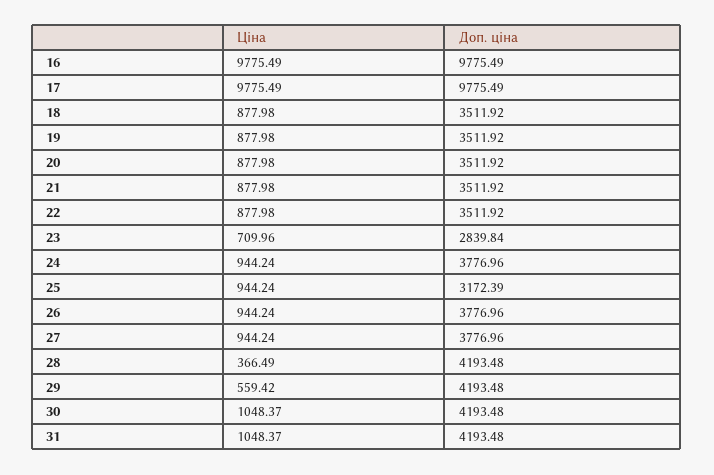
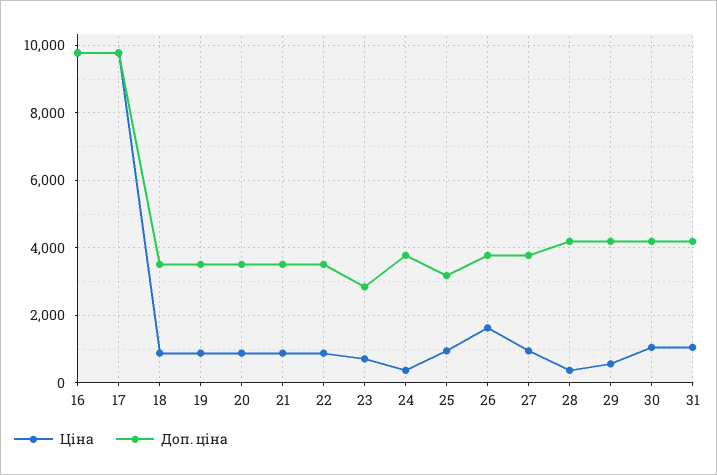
  {
    "Ціна": {
      "16": 9775.49,
      "17": 9775.49,
      "18": 877.98,
      "19": 877.98,
      "20": 877.98,
      "21": 877.98,
      "22": 877.98,
      "23": 709.96,
-     "24": 944.24,
+     "24": 400,
      "25": 944.24,
-     "26": 944.24,
+     "26": 1600,
      "27": 944.24,
      "28": 366.49,
      "29": 559.42,
      "30": 1048.37,
      "31": 1048.37
    },
    "Доп. ціна": {
      "16": 9775.49,
      "17": 9775.49,
      "18": 3511.92,
      "19": 3511.92,
      "20": 3511.92,
      "21": 3511.92,
      "22": 3511.92,
      "23": 2839.84,
      "24": 3776.96,
      "25": 3172.39,
      "26": 3776.96,
      "27": 3776.96,
      "28": 4193.48,
      "29": 4193.48,
      "30": 4193.48,
      "31": 4193.48
    }
  }

